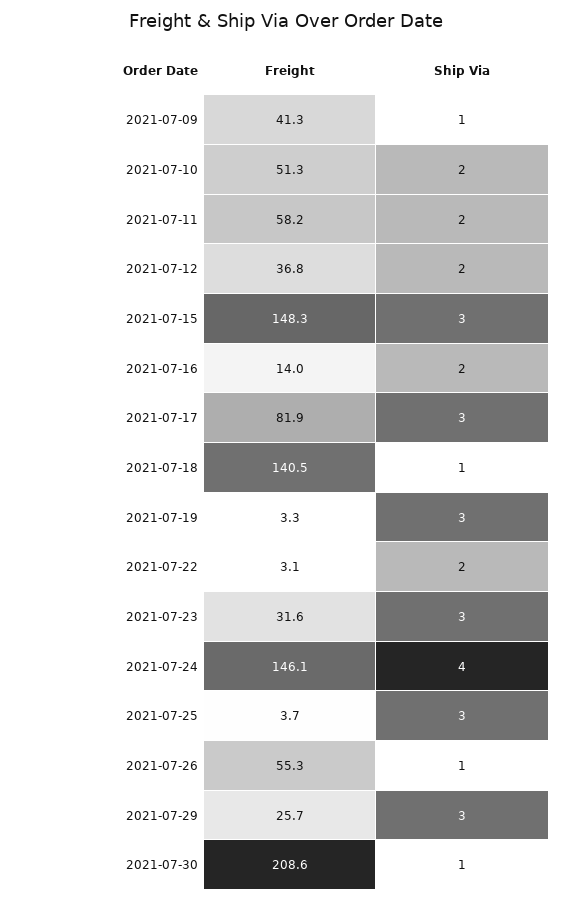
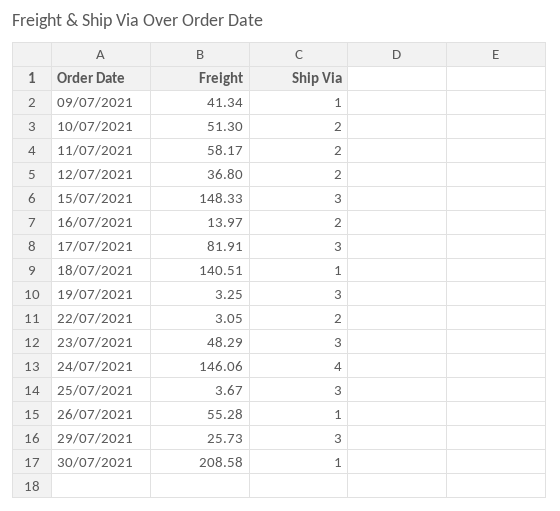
  {
    "Freight": {
      "2021-07-09": 41.34,
      "2021-07-10": 51.3,
      "2021-07-11": 58.17,
      "2021-07-12": 36.8,
      "2021-07-15": 148.33,
      "2021-07-16": 13.97,
      "2021-07-17": 81.91,
      "2021-07-18": 140.51,
      "2021-07-19": 3.25,
      "2021-07-22": 3.05,
-     "2021-07-23": 31.6,
+     "2021-07-23": 48.29,
      "2021-07-24": 146.06,
      "2021-07-25": 3.67,
      "2021-07-26": 55.28,
      "2021-07-29": 25.73,
      "2021-07-30": 208.58
    },
    "Ship Via": {
      "2021-07-09": 1,
      "2021-07-10": 2,
      "2021-07-11": 2,
      "2021-07-12": 2,
      "2021-07-15": 3,
      "2021-07-16": 2,
      "2021-07-17": 3,
      "2021-07-18": 1,
      "2021-07-19": 3,
      "2021-07-22": 2,
      "2021-07-23": 3,
      "2021-07-24": 4,
      "2021-07-25": 3,
      "2021-07-26": 1,
      "2021-07-29": 3,
      "2021-07-30": 1
    }
  }

